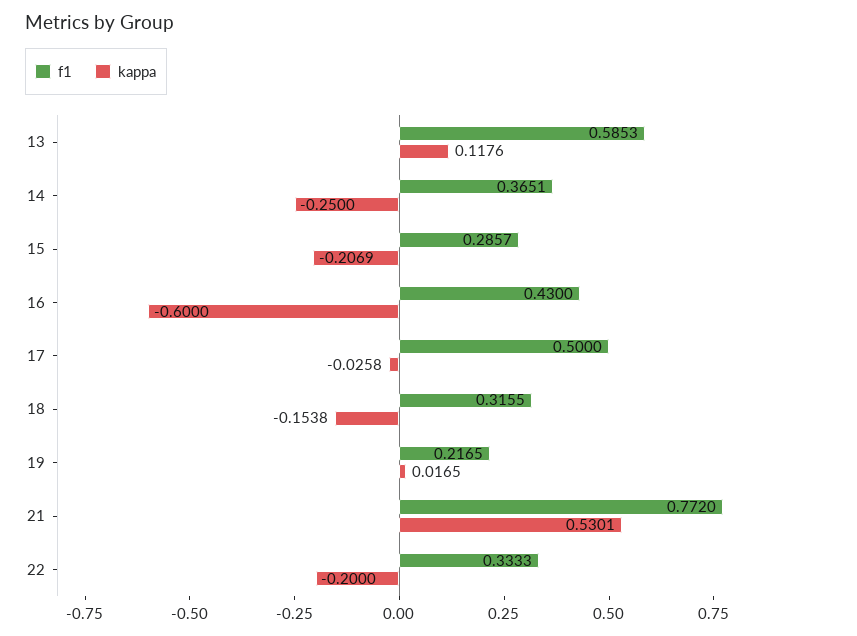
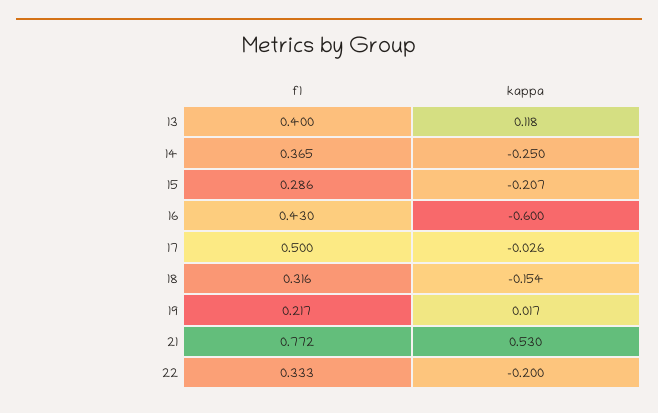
  {
    "f1": {
-     "13": 0.5853,
+     "13": 0.4,
      "14": 0.3651,
      "15": 0.2857,
      "16": 0.43,
      "17": 0.5,
      "18": 0.3155,
      "19": 0.2165,
      "21": 0.772,
      "22": 0.3333
    },
    "kappa": {
      "13": 0.1176,
      "14": -0.25,
      "15": -0.2069,
      "16": -0.6,
      "17": -0.0258,
      "18": -0.1538,
      "19": 0.0165,
      "21": 0.5301,
      "22": -0.2
    }
  }

